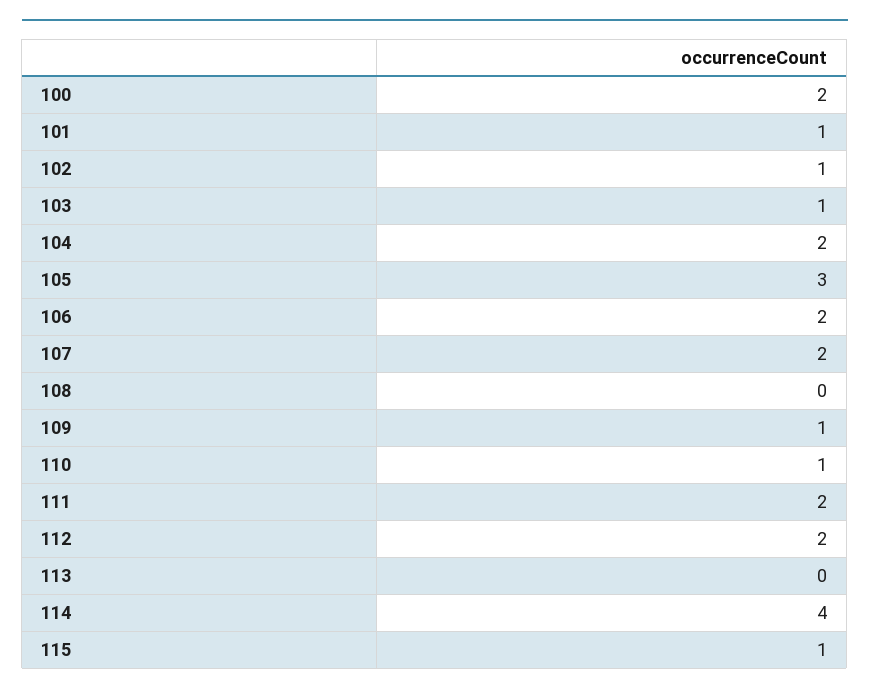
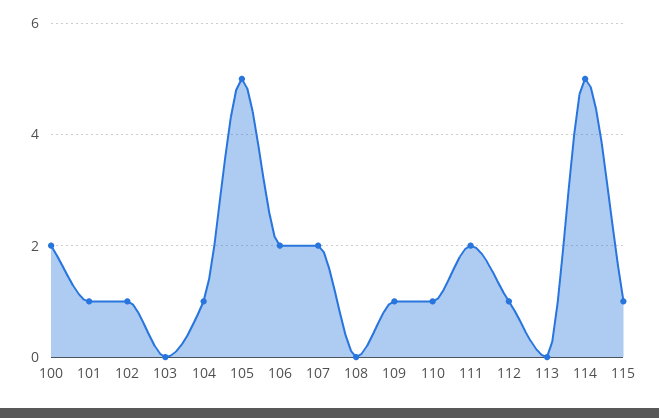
  {
    "100": 2,
    "101": 1,
    "102": 1,
-   "103": 1,
+   "103": 0,
-   "104": 2,
+   "104": 1,
-   "105": 3,
+   "105": 5,
    "106": 2,
    "107": 2,
    "108": 0,
    "109": 1,
    "110": 1,
    "111": 2,
-   "112": 2,
+   "112": 1,
    "113": 0,
-   "114": 4,
+   "114": 5,
    "115": 1
  }

